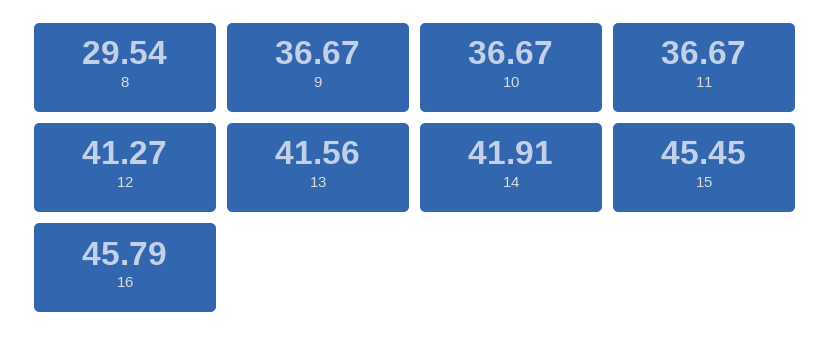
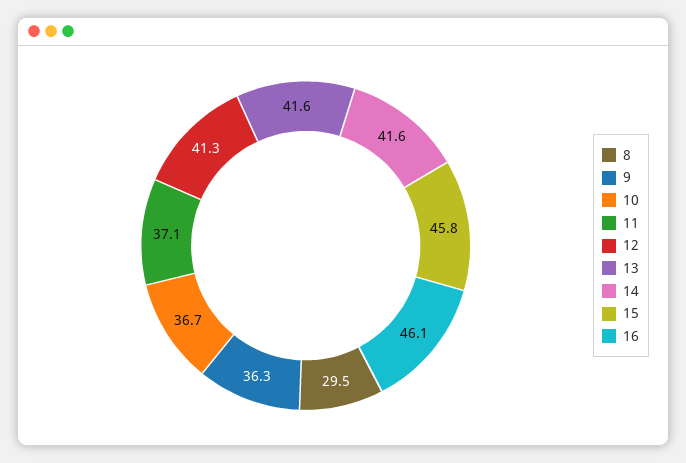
  {
    "8": 29.54,
-   "9": 36.67,
+   "9": 36.3,
    "10": 36.67,
-   "11": 36.67,
+   "11": 37.1,
    "12": 41.27,
    "13": 41.56,
-   "14": 41.91,
+   "14": 41.6,
-   "15": 45.45,
+   "15": 45.8,
-   "16": 45.79
+   "16": 46.1
  }

